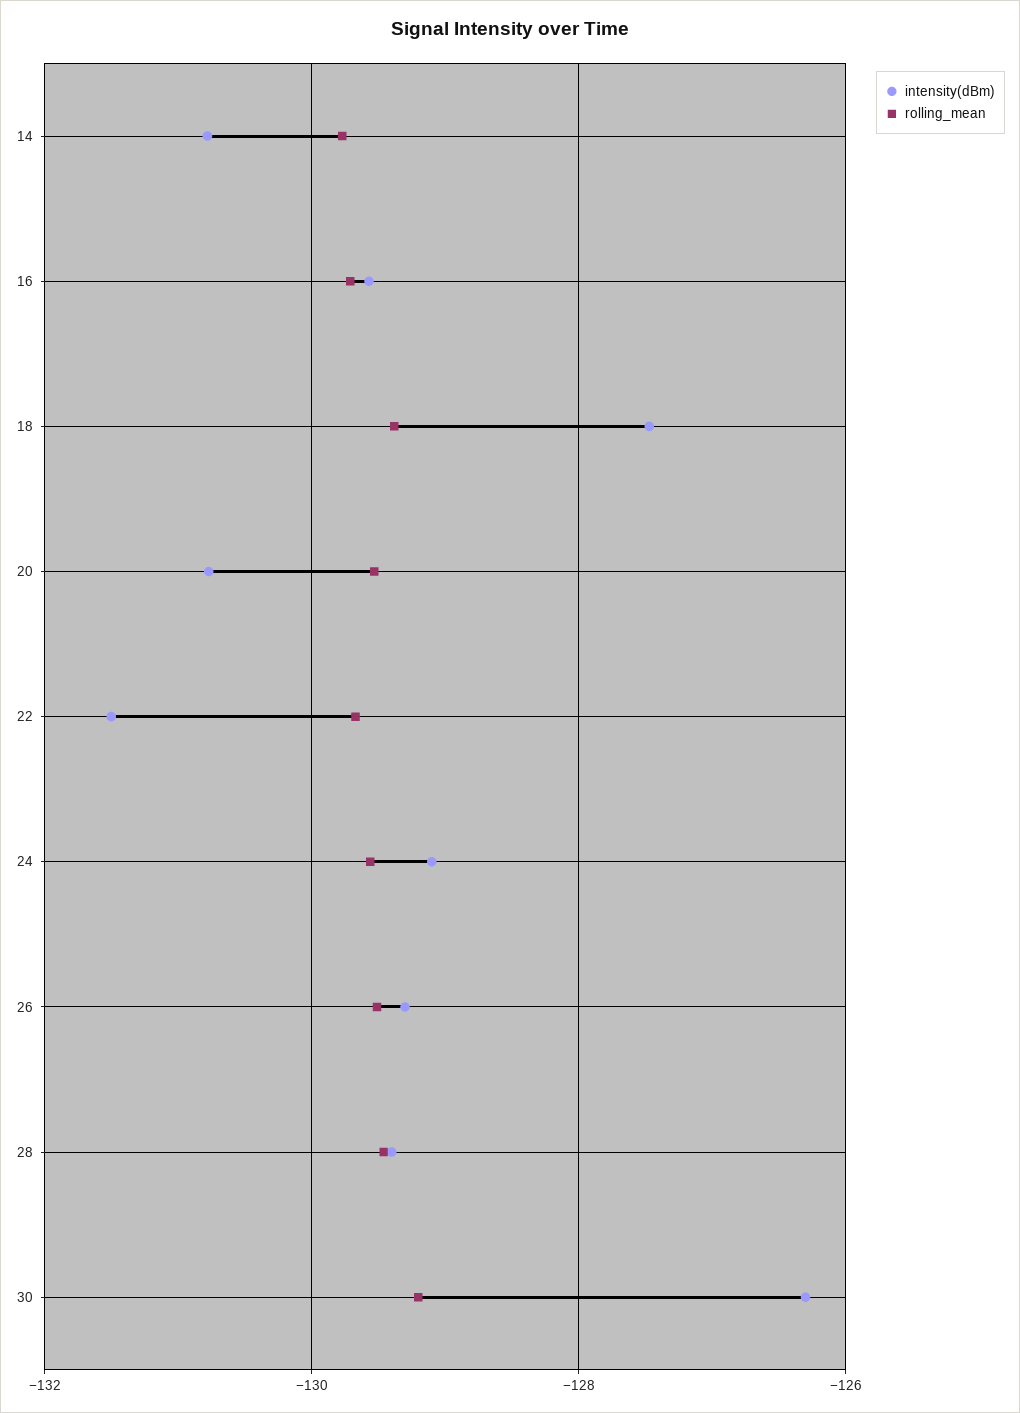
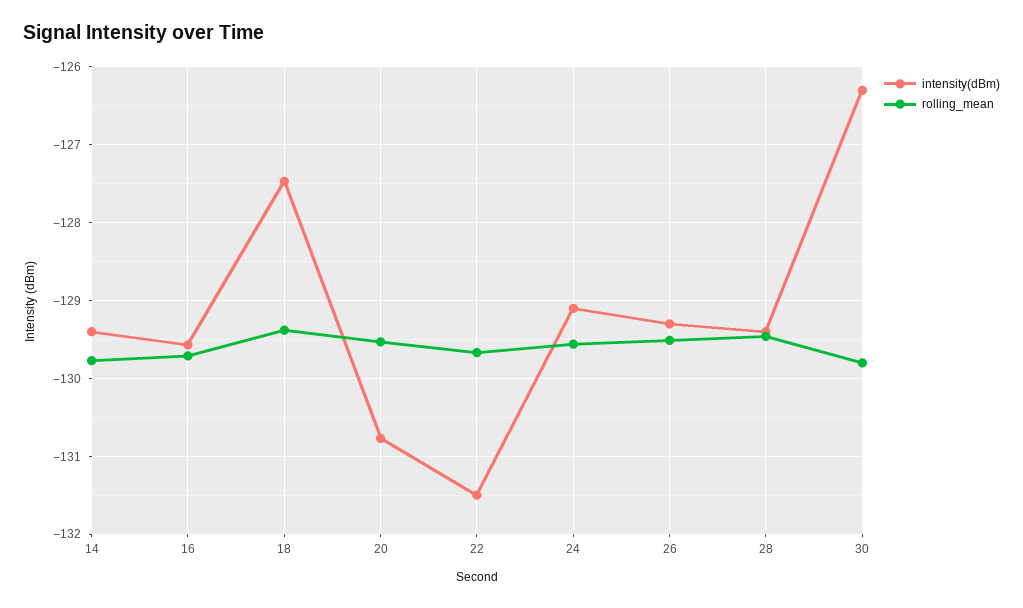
  {
    "intensity(dBm)": {
-     "14": -130.8,
+     "14": -129.4,
      "16": -129.6,
      "18": -127.5,
      "20": -130.8,
      "22": -131.5,
      "24": -129.1,
      "26": -129.3,
      "28": -129.4,
      "30": -126.3
    },
    "rolling_mean": {
      "14": -129.8,
      "16": -129.7,
      "18": -129.4,
      "20": -129.5,
      "22": -129.7,
      "24": -129.6,
      "26": -129.5,
      "28": -129.5,
-     "30": -129.2
+     "30": -129.8
    }
  }

